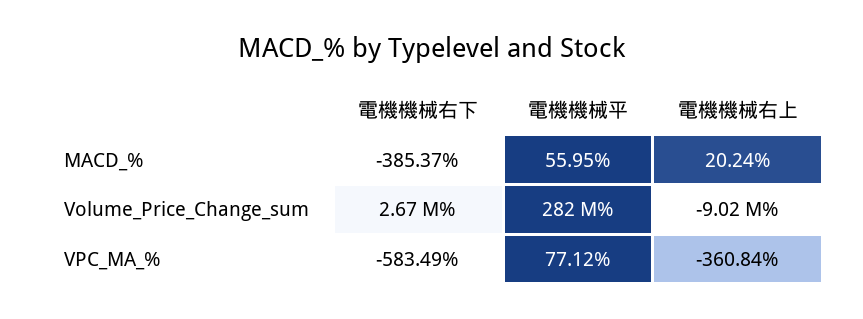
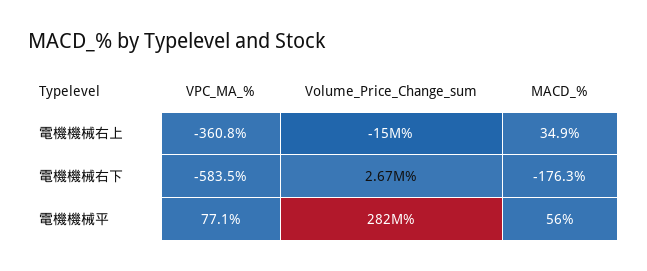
  {
    "電機機械右下": {
-     "MACD_%": -385.37,
+     "MACD_%": -176.3,
      "Volume_Price_Change_sum": 2670000,
      "VPC_MA_%": -583.49
    },
    "電機機械平": {
      "MACD_%": 55.95,
      "Volume_Price_Change_sum": 282000000,
      "VPC_MA_%": 77.12
    },
    "電機機械右上": {
-     "MACD_%": 20.24,
+     "MACD_%": 34.9,
-     "Volume_Price_Change_sum": -9020000,
+     "Volume_Price_Change_sum": -15000000,
      "VPC_MA_%": -360.84
    }
  }

